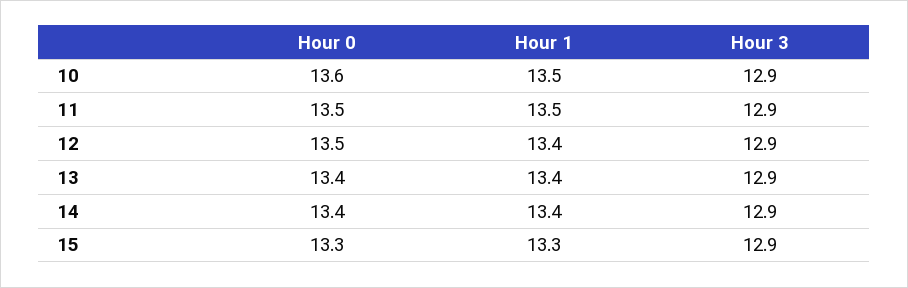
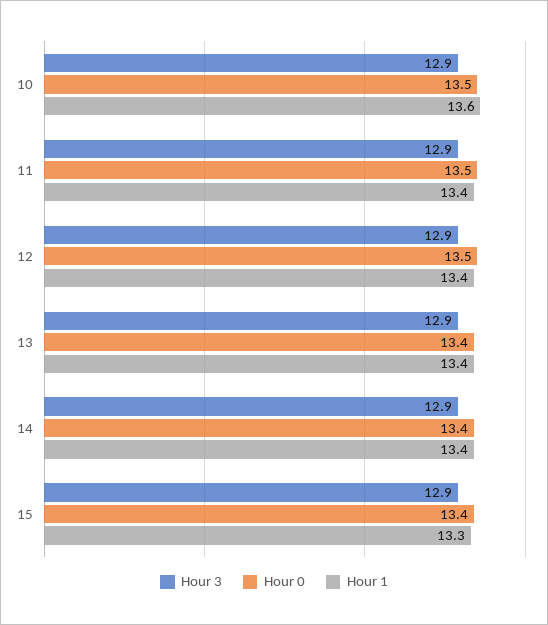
  {
    "Hour 0": {
-     "10": 13.6,
+     "10": 13.5,
      "11": 13.5,
      "12": 13.5,
      "13": 13.4,
      "14": 13.4,
-     "15": 13.3
+     "15": 13.4
    },
    "Hour 1": {
-     "10": 13.5,
+     "10": 13.6,
-     "11": 13.5,
+     "11": 13.4,
      "12": 13.4,
      "13": 13.4,
      "14": 13.4,
      "15": 13.3
    },
    "Hour 3": {
      "10": 12.9,
      "11": 12.9,
      "12": 12.9,
      "13": 12.9,
      "14": 12.9,
      "15": 12.9
    }
  }

